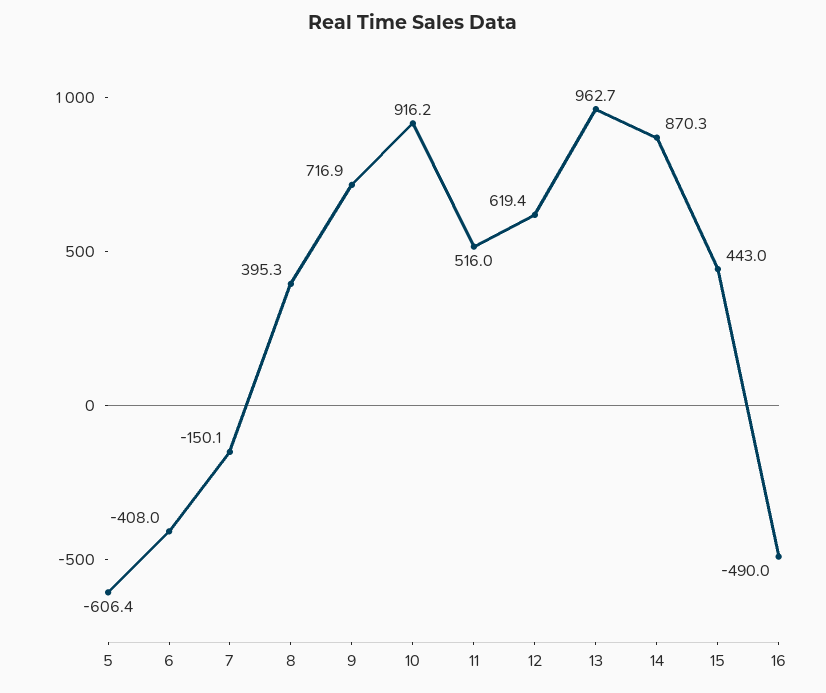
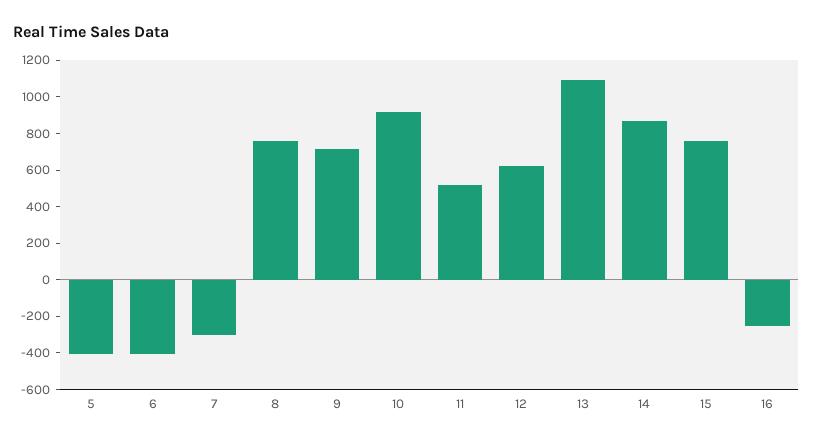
  {
-   "5": -606.4,
+   "5": -400,
    "6": -408,
-   "7": -150.1,
+   "7": -300,
-   "8": 395.3,
+   "8": 750,
    "9": 716.9,
    "10": 916.2,
    "11": 516,
    "12": 619.4,
-   "13": 962.7,
+   "13": 1100,
    "14": 870.3,
-   "15": 443,
+   "15": 750,
-   "16": -490
+   "16": -250
  }

